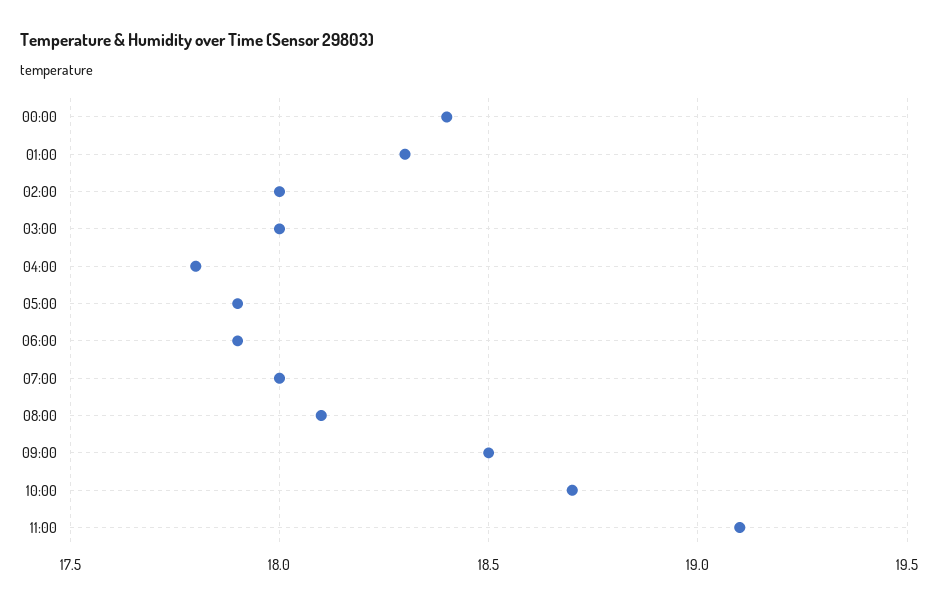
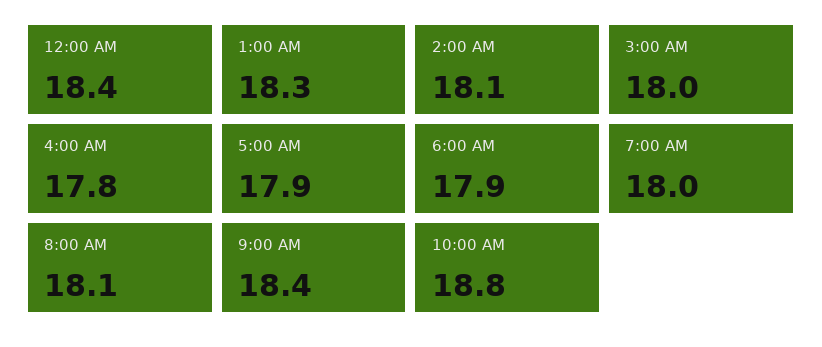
  {
    "00:00": 18.4,
    "01:00": 18.3,
-   "02:00": 18,
+   "02:00": 18.1,
    "03:00": 18,
    "04:00": 17.8,
    "05:00": 17.9,
    "06:00": 17.9,
    "07:00": 18,
    "08:00": 18.1,
-   "09:00": 18.5,
+   "09:00": 18.4,
-   "10:00": 18.7,
+   "10:00": 18.8
-   "11:00": 19.1
  }

